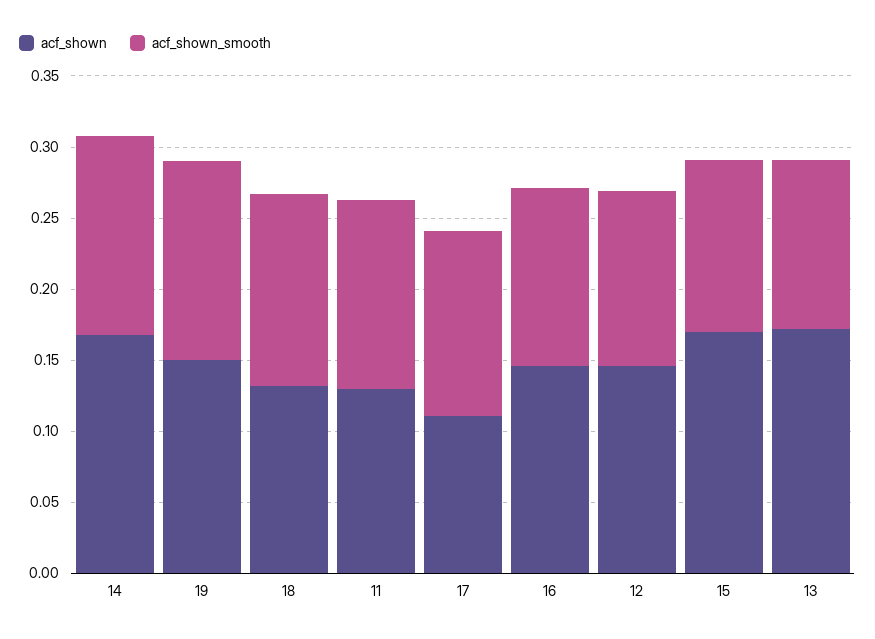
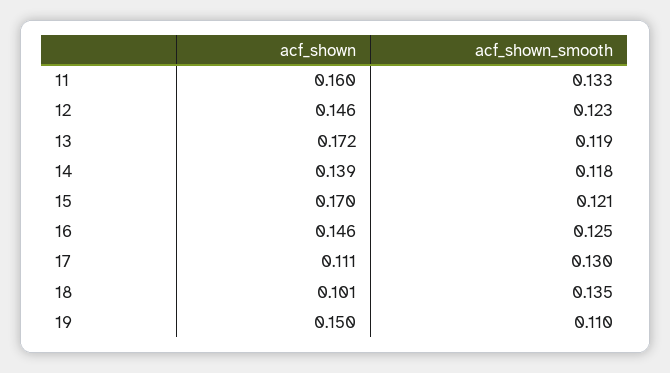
  {
    "acf_shown": {
-     "14": 0.17,
+     "14": 0.139,
      "19": 0.15,
-     "18": 0.13,
+     "18": 0.101,
-     "11": 0.13,
+     "11": 0.16,
      "17": 0.111,
      "16": 0.146,
      "12": 0.146,
      "15": 0.17,
      "13": 0.172
    },
    "acf_shown_smooth": {
-     "14": 0.14,
+     "14": 0.118,
-     "19": 0.14,
+     "19": 0.11,
      "18": 0.135,
      "11": 0.133,
      "17": 0.13,
      "16": 0.125,
      "12": 0.123,
      "15": 0.121,
      "13": 0.119
    }
  }

